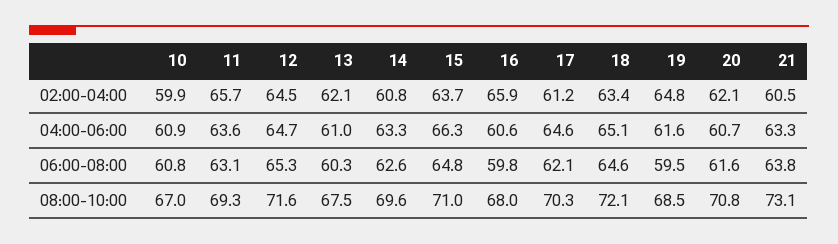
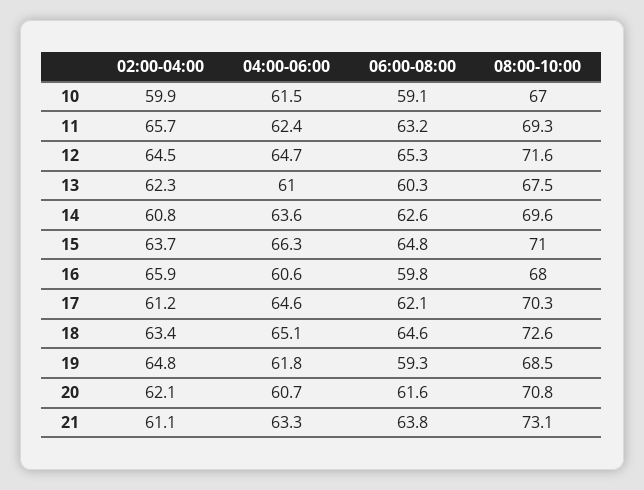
  {
    "10": {
      "02:00-04:00": 59.9,
-     "04:00-06:00": 60.9,
+     "04:00-06:00": 61.5,
-     "06:00-08:00": 60.8,
+     "06:00-08:00": 59.1,
      "08:00-10:00": 67
    },
    "11": {
      "02:00-04:00": 65.7,
-     "04:00-06:00": 63.6,
+     "04:00-06:00": 62.4,
-     "06:00-08:00": 63.1,
+     "06:00-08:00": 63.2,
      "08:00-10:00": 69.3
    },
    "12": {
      "02:00-04:00": 64.5,
      "04:00-06:00": 64.7,
      "06:00-08:00": 65.3,
      "08:00-10:00": 71.6
    },
    "13": {
-     "02:00-04:00": 62.1,
+     "02:00-04:00": 62.3,
      "04:00-06:00": 61,
      "06:00-08:00": 60.3,
      "08:00-10:00": 67.5
    },
    "14": {
      "02:00-04:00": 60.8,
-     "04:00-06:00": 63.3,
+     "04:00-06:00": 63.6,
      "06:00-08:00": 62.6,
      "08:00-10:00": 69.6
    },
    "15": {
      "02:00-04:00": 63.7,
      "04:00-06:00": 66.3,
      "06:00-08:00": 64.8,
      "08:00-10:00": 71
    },
    "16": {
      "02:00-04:00": 65.9,
      "04:00-06:00": 60.6,
      "06:00-08:00": 59.8,
      "08:00-10:00": 68
    },
    "17": {
      "02:00-04:00": 61.2,
      "04:00-06:00": 64.6,
      "06:00-08:00": 62.1,
      "08:00-10:00": 70.3
    },
    "18": {
      "02:00-04:00": 63.4,
      "04:00-06:00": 65.1,
      "06:00-08:00": 64.6,
-     "08:00-10:00": 72.1
+     "08:00-10:00": 72.6
    },
    "19": {
      "02:00-04:00": 64.8,
-     "04:00-06:00": 61.6,
+     "04:00-06:00": 61.8,
-     "06:00-08:00": 59.5,
+     "06:00-08:00": 59.3,
      "08:00-10:00": 68.5
    },
    "20": {
      "02:00-04:00": 62.1,
      "04:00-06:00": 60.7,
      "06:00-08:00": 61.6,
      "08:00-10:00": 70.8
    },
    "21": {
-     "02:00-04:00": 60.5,
+     "02:00-04:00": 61.1,
      "04:00-06:00": 63.3,
      "06:00-08:00": 63.8,
      "08:00-10:00": 73.1
    }
  }

